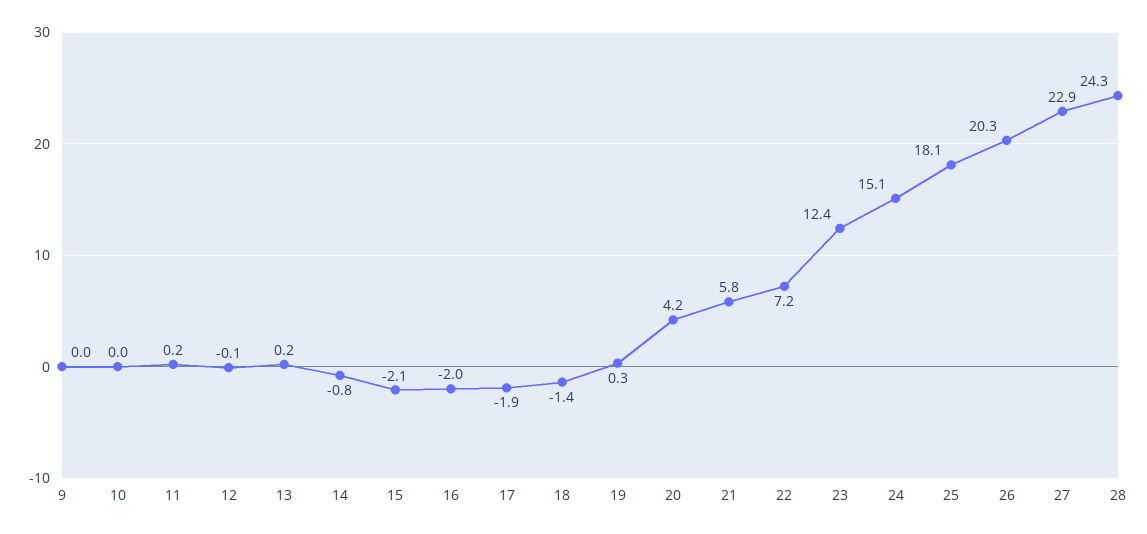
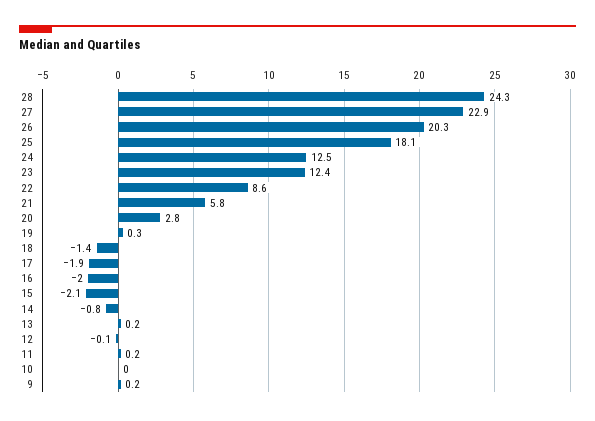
  {
-   "9": 0,
+   "9": 0.2,
    "10": 0,
    "11": 0.2,
    "12": -0.1,
    "13": 0.2,
    "14": -0.8,
    "15": -2.1,
    "16": -2,
    "17": -1.9,
    "18": -1.4,
    "19": 0.3,
-   "20": 4.2,
+   "20": 2.8,
    "21": 5.8,
-   "22": 7.2,
+   "22": 8.6,
    "23": 12.4,
-   "24": 15.1,
+   "24": 12.5,
    "25": 18.1,
    "26": 20.3,
    "27": 22.9,
    "28": 24.3
  }

